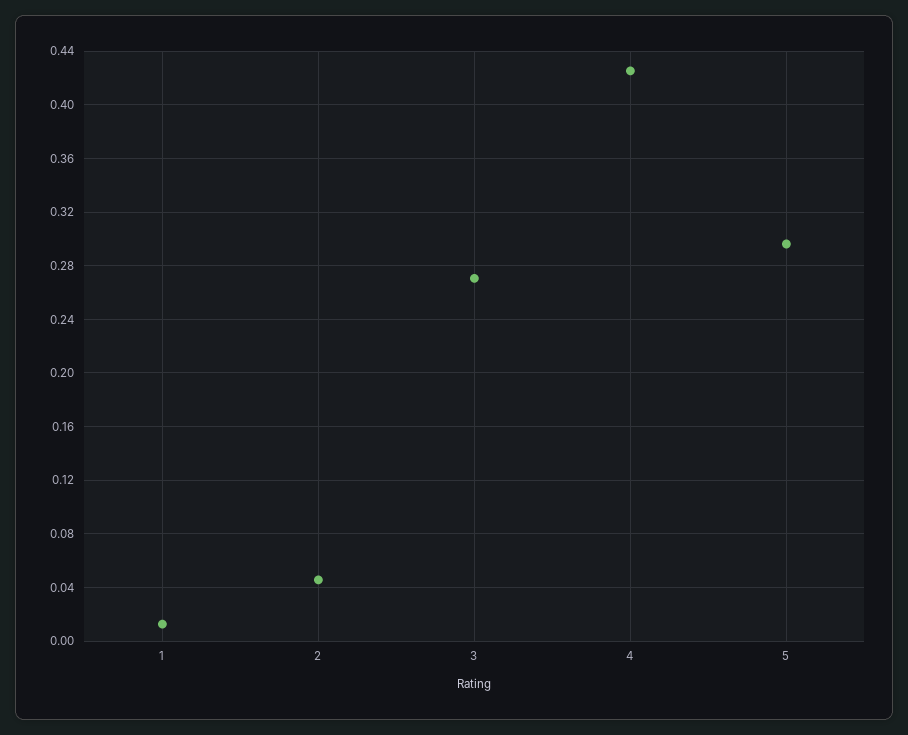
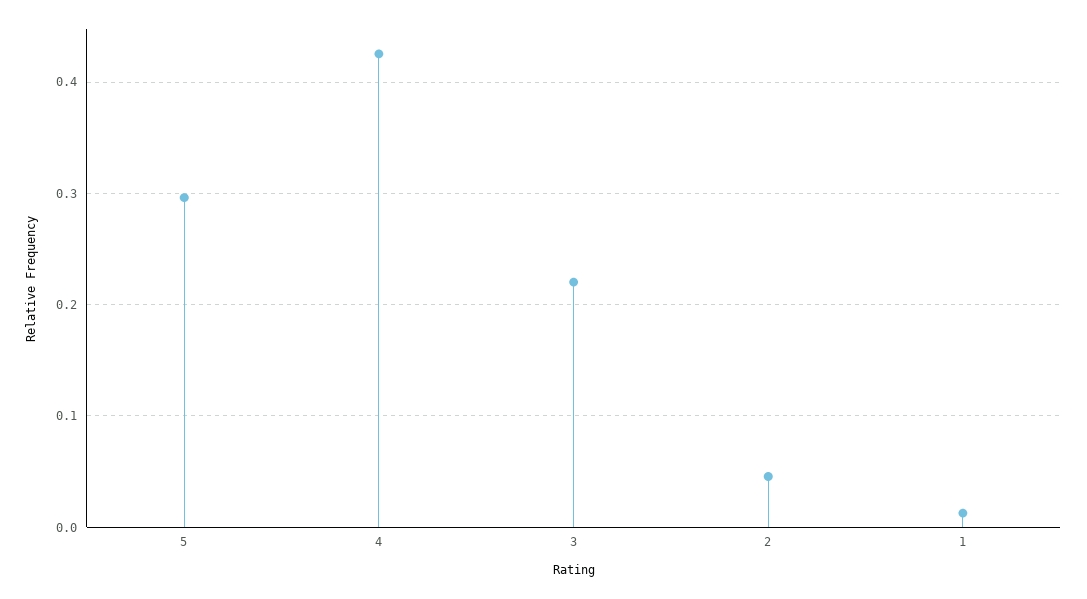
  {
    "1": 0.015,
    "2": 0.045,
-   "3": 0.27,
+   "3": 0.22,
    "4": 0.425,
    "5": 0.295
  }

